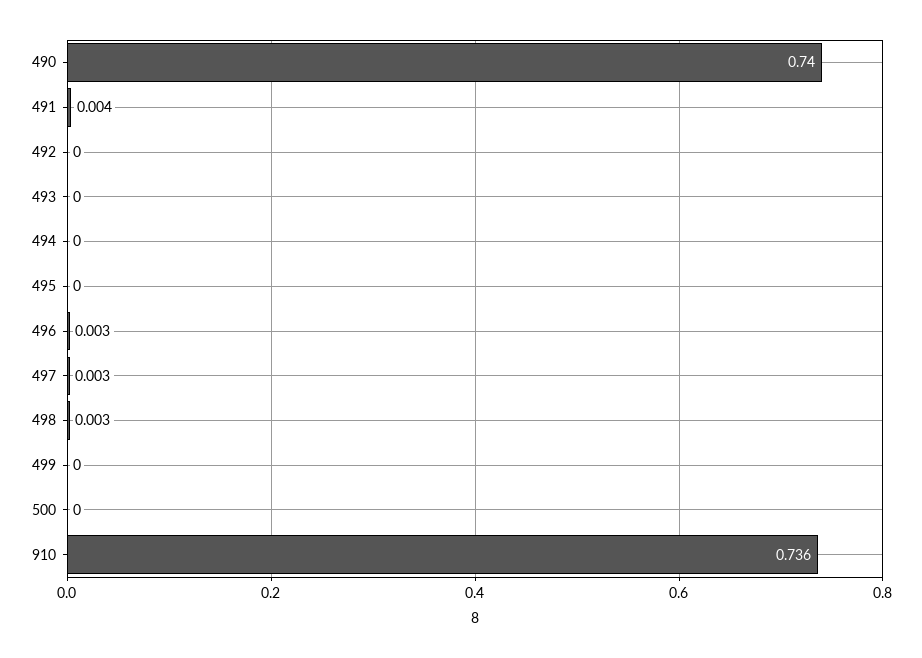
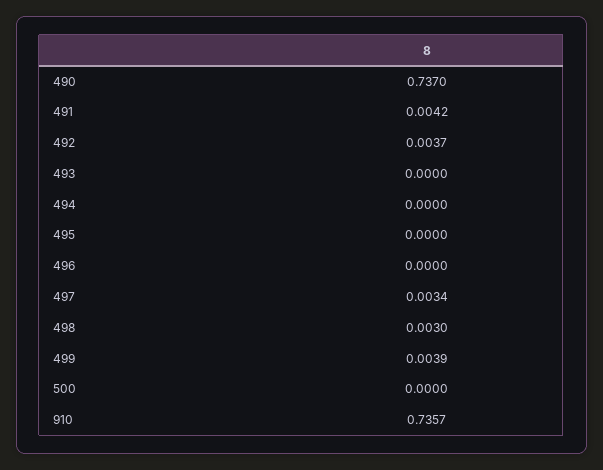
  {
-   "490": 0.74,
+   "490": 0.737,
    "491": 0.0042,
-   "492": 0,
+   "492": 0.0037,
    "493": 0,
    "494": 0,
    "495": 0,
-   "496": 0.003,
+   "496": 0,
    "497": 0.0034,
    "498": 0.003,
-   "499": 0,
+   "499": 0.0039,
    "500": 0,
    "910": 0.7357
  }

